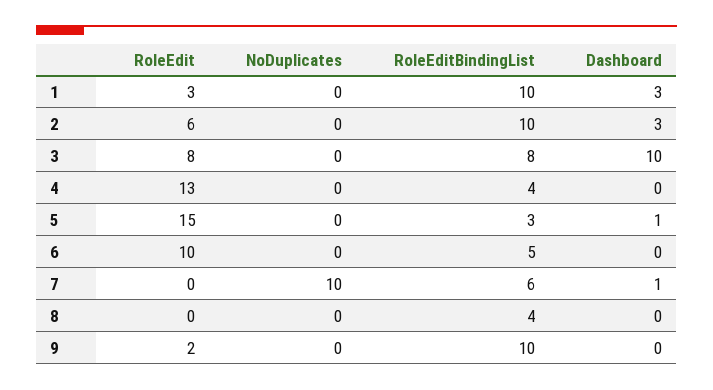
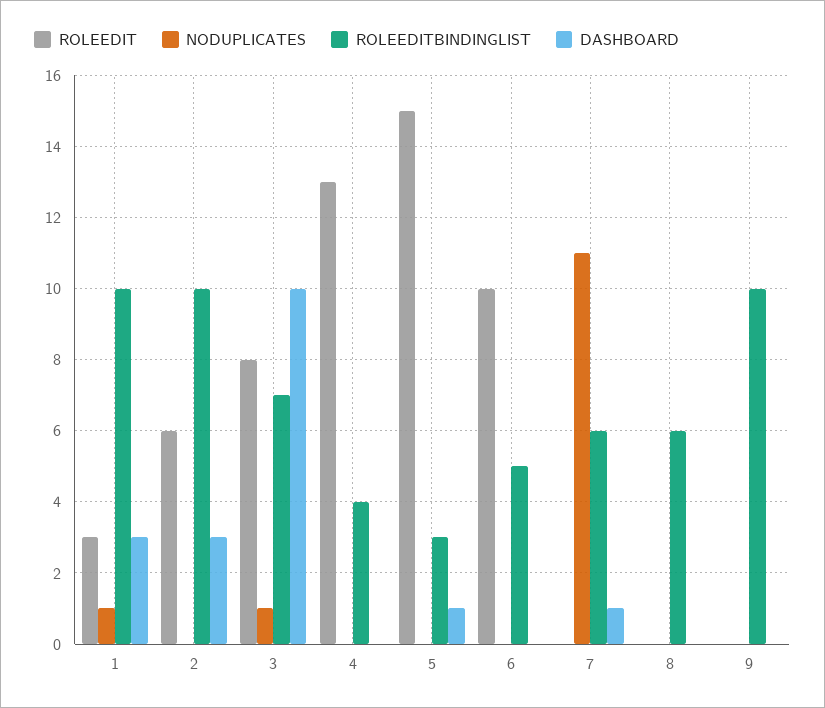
  {
    "RoleEdit": {
      "1": 3,
      "2": 6,
      "3": 8,
      "4": 13,
      "5": 15,
      "6": 10,
      "7": 0,
      "8": 0,
-     "9": 2
+     "9": 0
    },
    "NoDuplicates": {
-     "1": 0,
+     "1": 1,
      "2": 0,
-     "3": 0,
+     "3": 1,
      "4": 0,
      "5": 0,
      "6": 0,
-     "7": 10,
+     "7": 11,
      "8": 0,
      "9": 0
    },
    "RoleEditBindingList": {
      "1": 10,
      "2": 10,
-     "3": 8,
+     "3": 7,
      "4": 4,
      "5": 3,
      "6": 5,
      "7": 6,
-     "8": 4,
+     "8": 6,
      "9": 10
    },
    "Dashboard": {
      "1": 3,
      "2": 3,
      "3": 10,
      "4": 0,
      "5": 1,
      "6": 0,
      "7": 1,
      "8": 0,
      "9": 0
    }
  }

